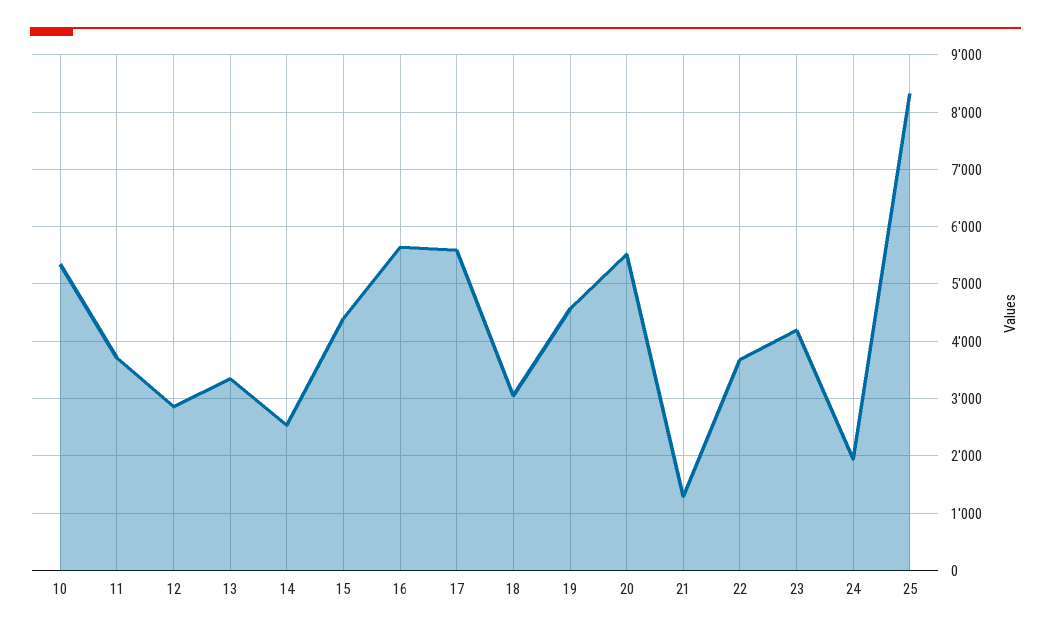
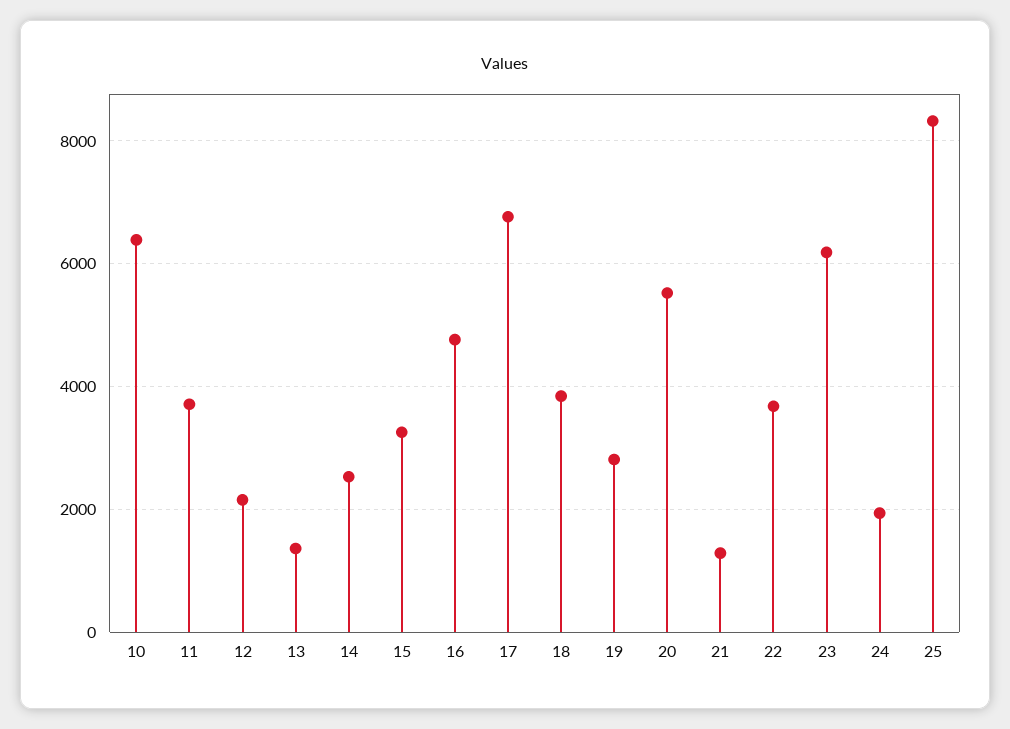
  {
-   "10": 5400,
+   "10": 6400,
    "11": 3800,
-   "12": 2800,
+   "12": 2200,
-   "13": 3400,
+   "13": 1400,
    "14": 2600,
-   "15": 4400,
+   "15": 3200,
-   "16": 5600,
+   "16": 4800,
-   "17": 5600,
+   "17": 6800,
-   "18": 3000,
+   "18": 3800,
-   "19": 4600,
+   "19": 2800,
    "20": 5600,
    "21": 1200,
    "22": 3600,
-   "23": 4200,
+   "23": 6200,
    "24": 2000,
    "25": 8400
  }

